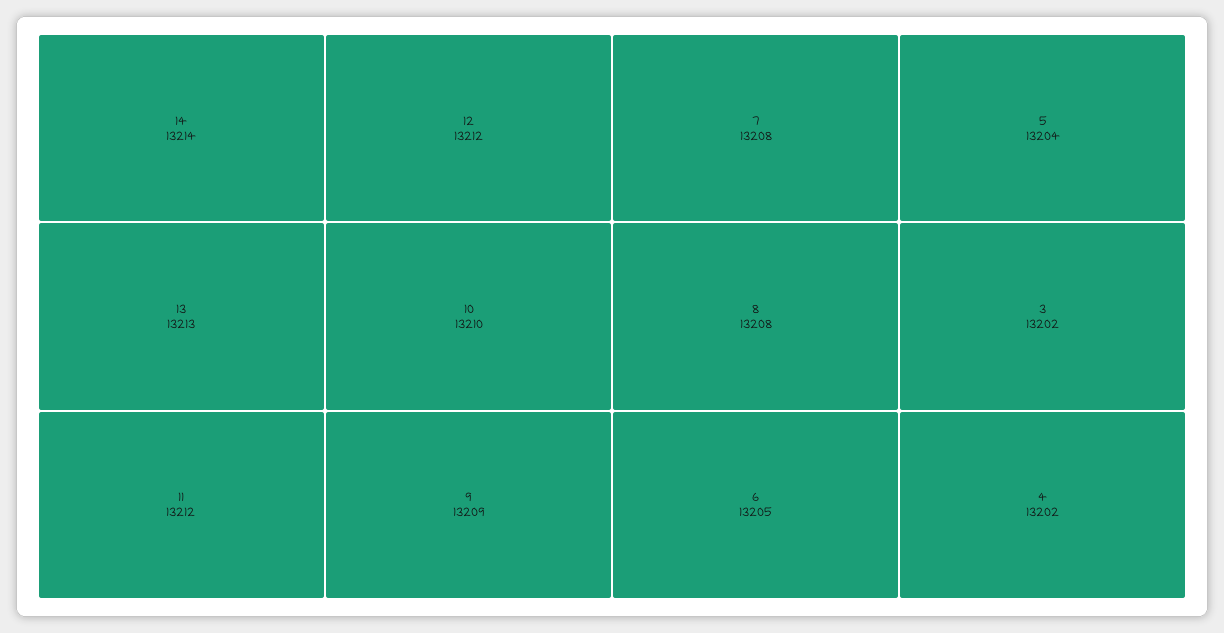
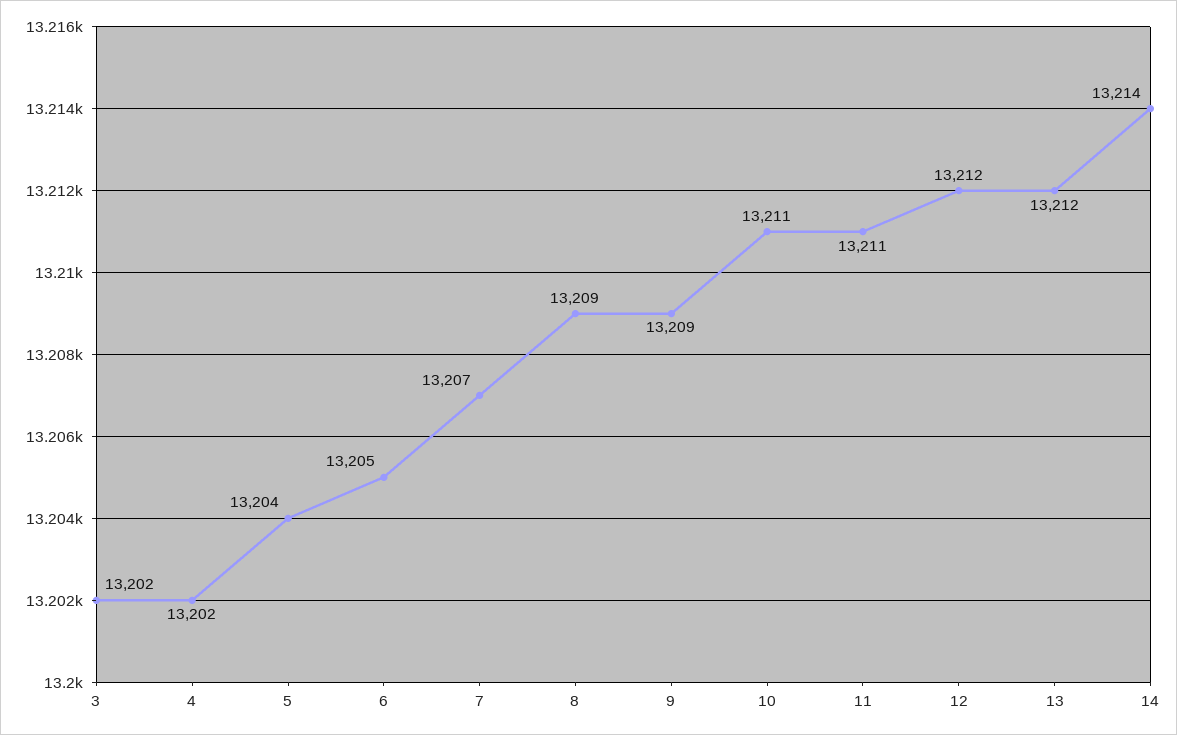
  {
    "14": 13214,
-   "13": 13213,
+   "13": 13212,
-   "11": 13212,
+   "11": 13211,
    "12": 13212,
-   "10": 13210,
+   "10": 13211,
    "9": 13209,
-   "7": 13208,
+   "7": 13207,
-   "8": 13208,
+   "8": 13209,
    "6": 13205,
    "5": 13204,
    "3": 13202,
    "4": 13202
  }

